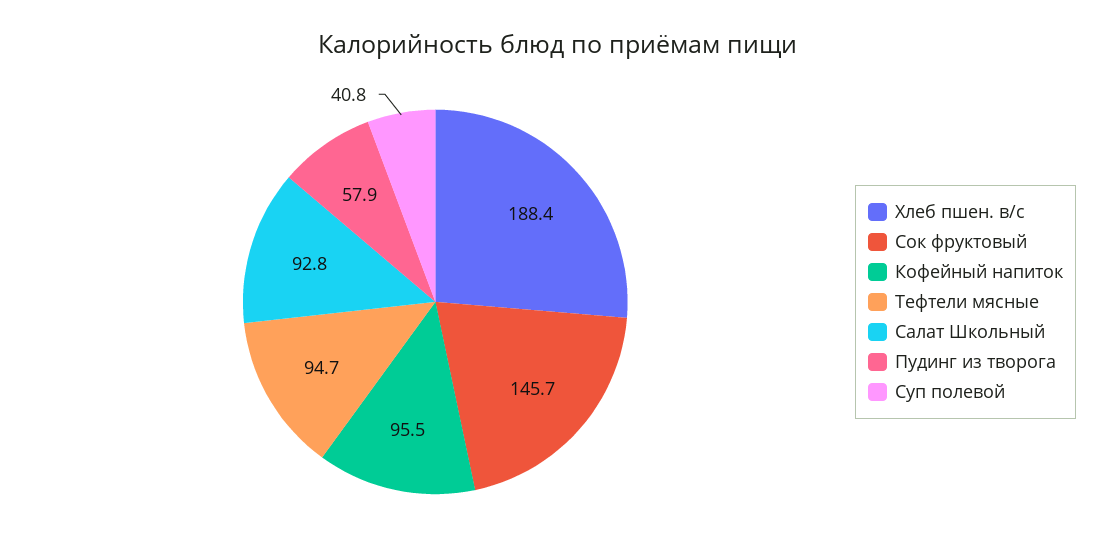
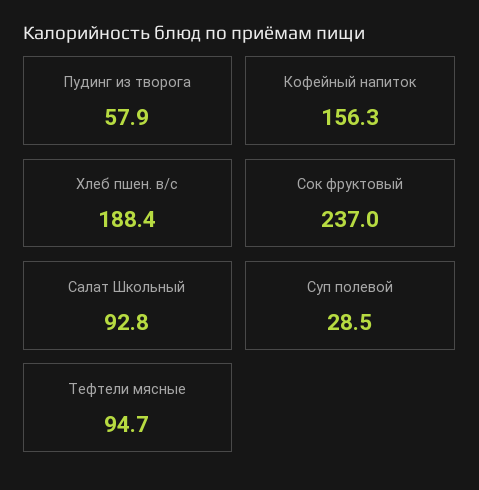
  {
    "Хлеб пшен. в/с": 188.4,
-   "Сок фруктовый": 145.7,
+   "Сок фруктовый": 237,
-   "Кофейный напиток": 95.5,
+   "Кофейный напиток": 156.3,
    "Тефтели мясные": 94.7,
    "Салат Школьный": 92.8,
    "Пудинг из творога": 57.9,
-   "Суп полевой": 40.8
+   "Суп полевой": 28.5
  }

